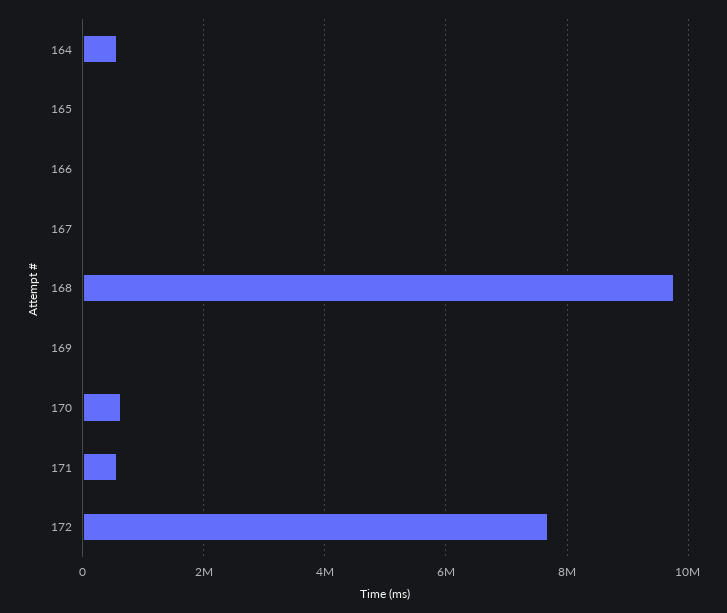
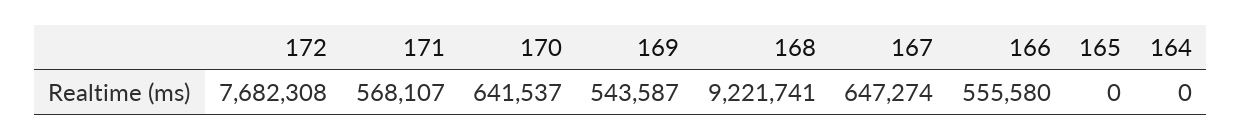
  {
-   "164": 600000,
+   "164": 0,
    "165": 0,
-   "166": 0,
+   "166": 555580,
-   "167": 0,
+   "167": 647274,
-   "168": 9800000,
+   "168": 9221741,
-   "169": 0,
+   "169": 543587,
    "170": 641537,
    "171": 568107,
    "172": 7682308
  }

